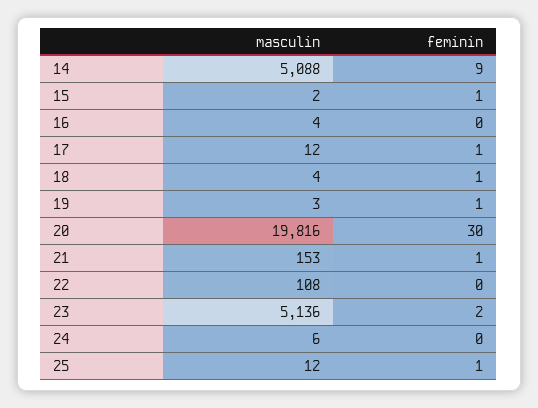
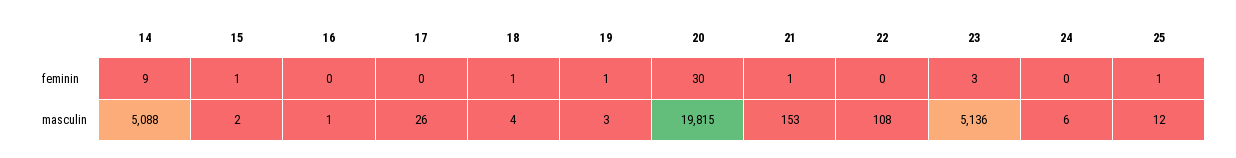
  {
    "masculin": {
      "14": 5088,
      "15": 2,
-     "16": 4,
+     "16": 1,
-     "17": 12,
+     "17": 26,
      "18": 4,
      "19": 3,
-     "20": 19816,
+     "20": 19815,
      "21": 153,
      "22": 108,
      "23": 5136,
      "24": 6,
      "25": 12
    },
    "feminin": {
      "14": 9,
      "15": 1,
      "16": 0,
-     "17": 1,
+     "17": 0,
      "18": 1,
      "19": 1,
      "20": 30,
      "21": 1,
      "22": 0,
-     "23": 2,
+     "23": 3,
      "24": 0,
      "25": 1
    }
  }

